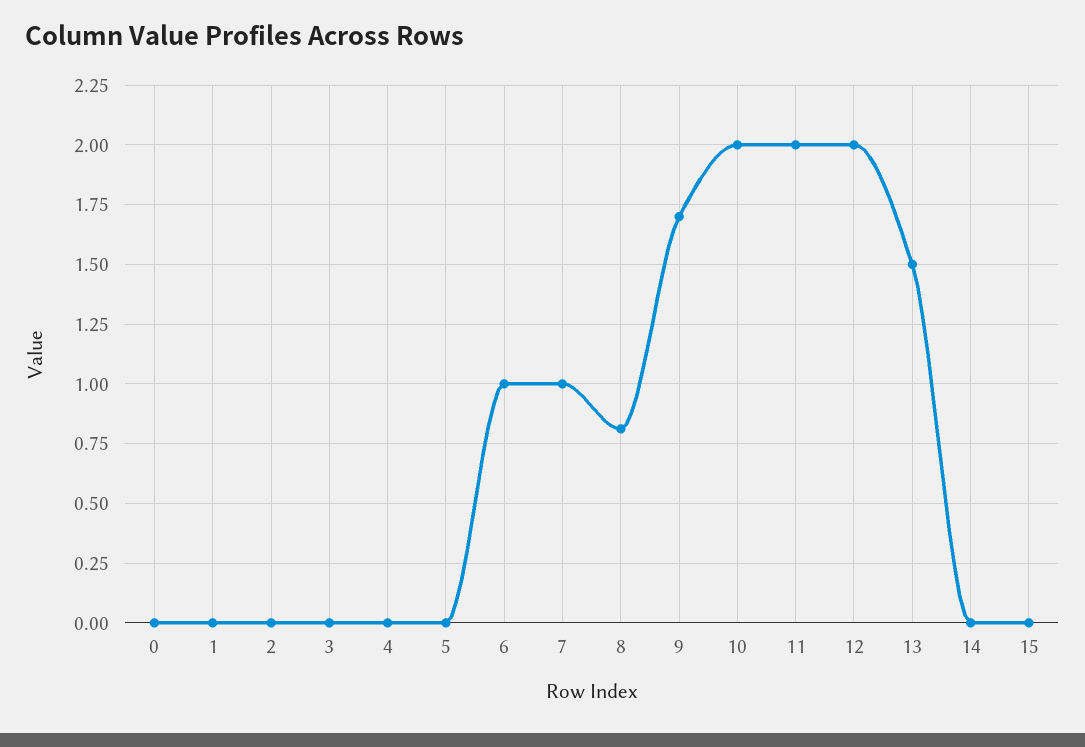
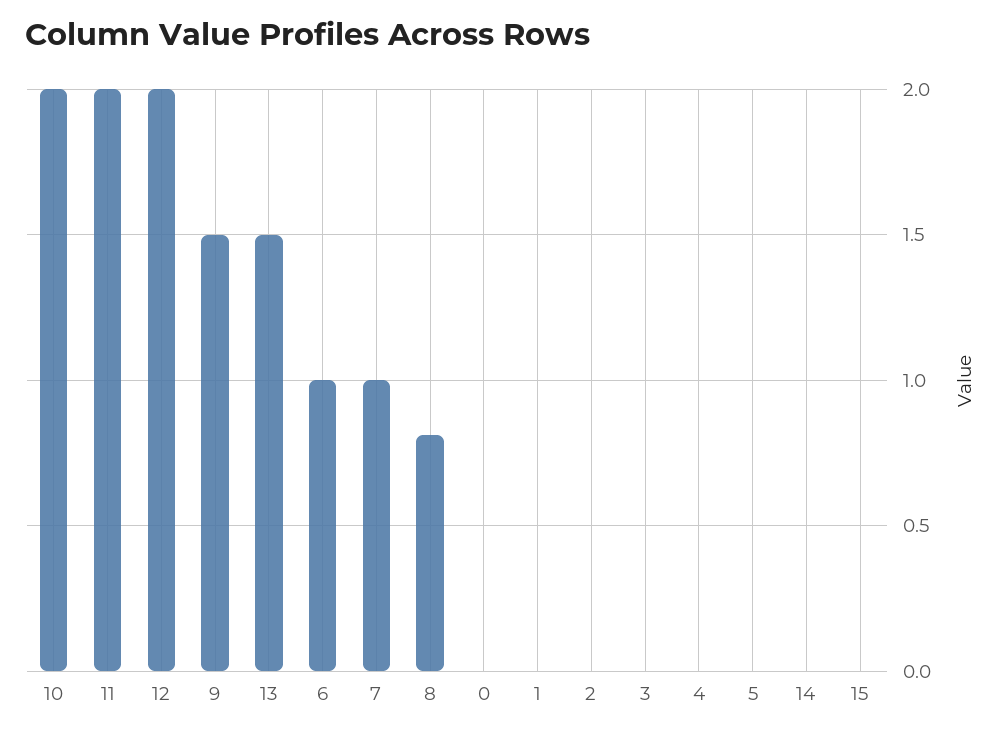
  {
    "0": 0,
    "1": 0,
    "2": 0,
    "3": 0,
    "4": 0,
    "5": 0,
    "6": 1,
    "7": 1,
    "8": 0.8,
-   "9": 1.7,
+   "9": 1.5,
    "10": 2,
    "11": 2,
    "12": 2,
    "13": 1.5,
    "14": 0,
    "15": 0
  }

